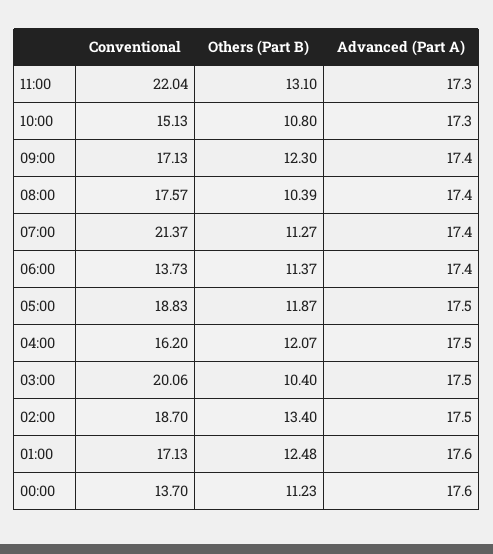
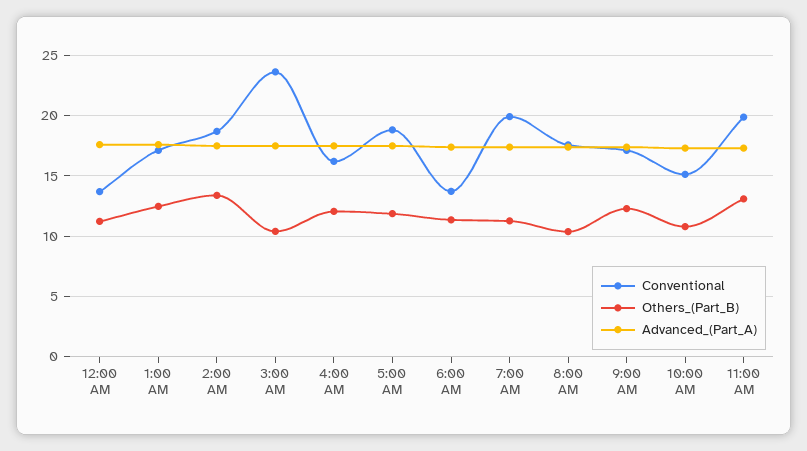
  {
    "Conventional": {
-     "11:00": 22.04,
+     "11:00": 20,
      "10:00": 15.13,
      "09:00": 17.13,
      "08:00": 17.57,
-     "07:00": 21.37,
+     "07:00": 20,
      "06:00": 13.73,
      "05:00": 18.83,
      "04:00": 16.2,
-     "03:00": 20.06,
+     "03:00": 23.5,
      "02:00": 18.7,
      "01:00": 17.13,
      "00:00": 13.7
    },
    "Others (Part B)": {
      "11:00": 13.1,
      "10:00": 10.8,
      "09:00": 12.3,
      "08:00": 10.39,
      "07:00": 11.27,
      "06:00": 11.37,
      "05:00": 11.87,
      "04:00": 12.07,
      "03:00": 10.4,
      "02:00": 13.4,
      "01:00": 12.48,
      "00:00": 11.23
    },
    "Advanced (Part A)": {
      "11:00": 17.3,
      "10:00": 17.3,
      "09:00": 17.4,
      "08:00": 17.4,
      "07:00": 17.4,
      "06:00": 17.4,
      "05:00": 17.5,
      "04:00": 17.5,
      "03:00": 17.5,
      "02:00": 17.5,
      "01:00": 17.6,
      "00:00": 17.6
    }
  }

